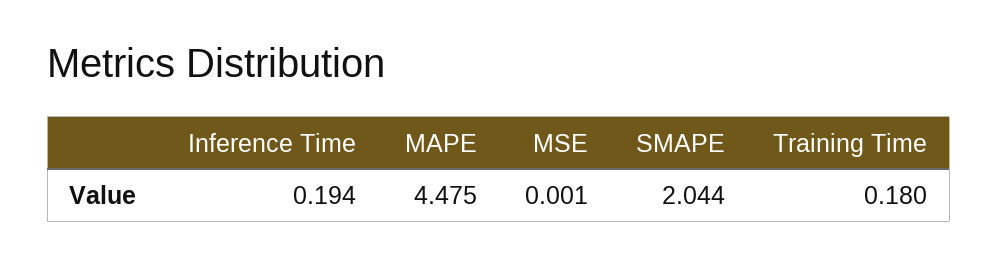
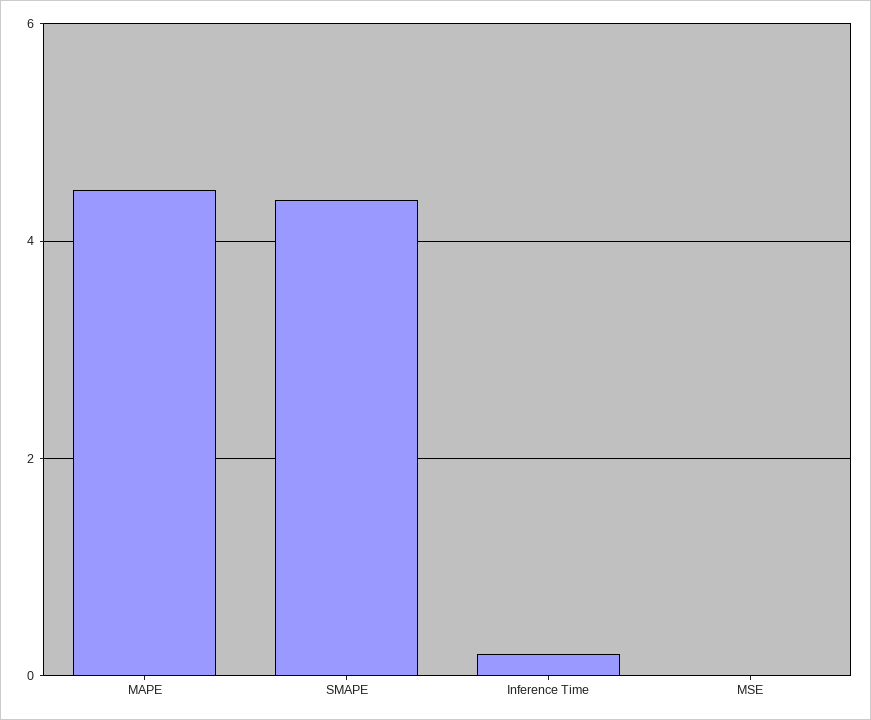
  {
    "Inference Time": 0.194,
    "MAPE": 4.475,
    "MSE": 0.001,
-   "SMAPE": 2.044,
+   "SMAPE": 4.4
-   "Training Time": 0.18
  }

